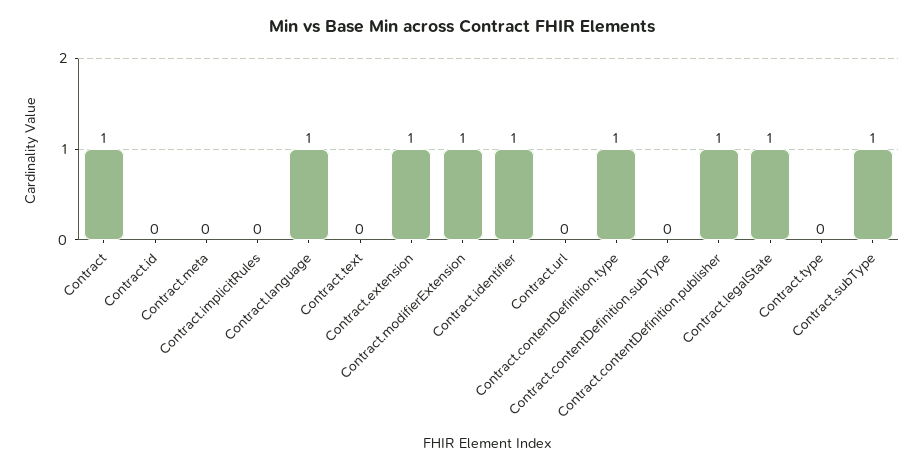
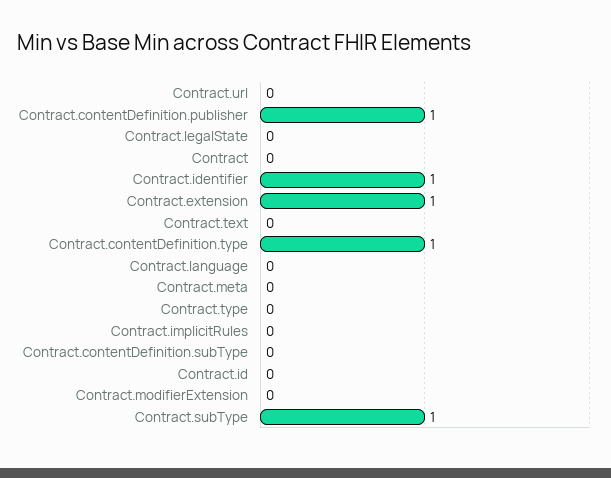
  {
-   "Contract": 1,
+   "Contract": 0,
    "Contract.id": 0,
    "Contract.meta": 0,
    "Contract.implicitRules": 0,
-   "Contract.language": 1,
+   "Contract.language": 0,
    "Contract.text": 0,
    "Contract.extension": 1,
-   "Contract.modifierExtension": 1,
+   "Contract.modifierExtension": 0,
    "Contract.identifier": 1,
    "Contract.url": 0,
    "Contract.contentDefinition.type": 1,
    "Contract.contentDefinition.subType": 0,
    "Contract.contentDefinition.publisher": 1,
-   "Contract.legalState": 1,
+   "Contract.legalState": 0,
    "Contract.type": 0,
    "Contract.subType": 1
  }

